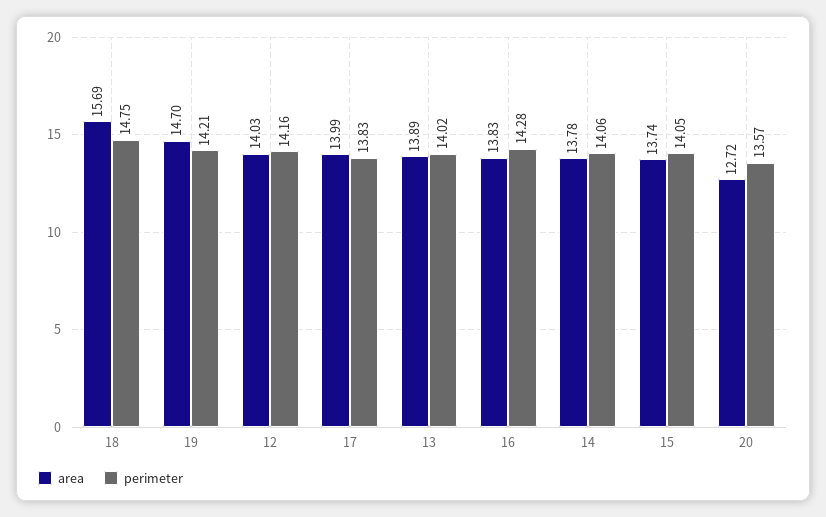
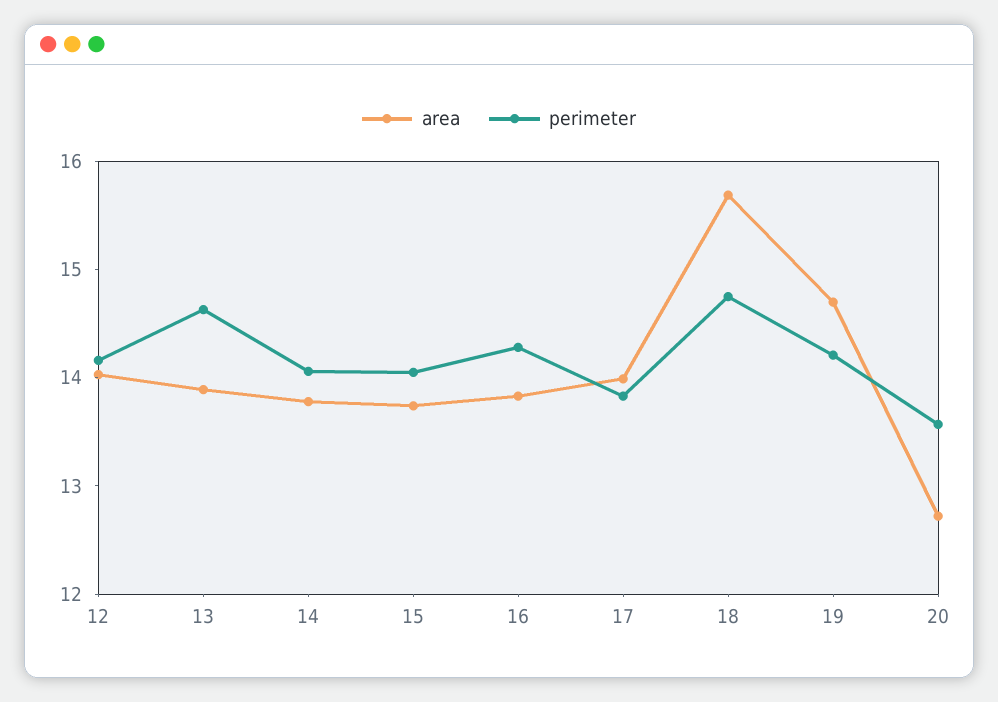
  {
    "area": {
      "18": 15.69,
      "19": 14.7,
      "12": 14.03,
      "17": 13.99,
      "13": 13.89,
      "16": 13.83,
      "14": 13.78,
      "15": 13.74,
      "20": 12.72
    },
    "perimeter": {
      "18": 14.75,
      "19": 14.21,
      "12": 14.16,
      "17": 13.83,
-     "13": 14.02,
+     "13": 14.6,
      "16": 14.28,
      "14": 14.06,
      "15": 14.05,
      "20": 13.57
    }
  }

